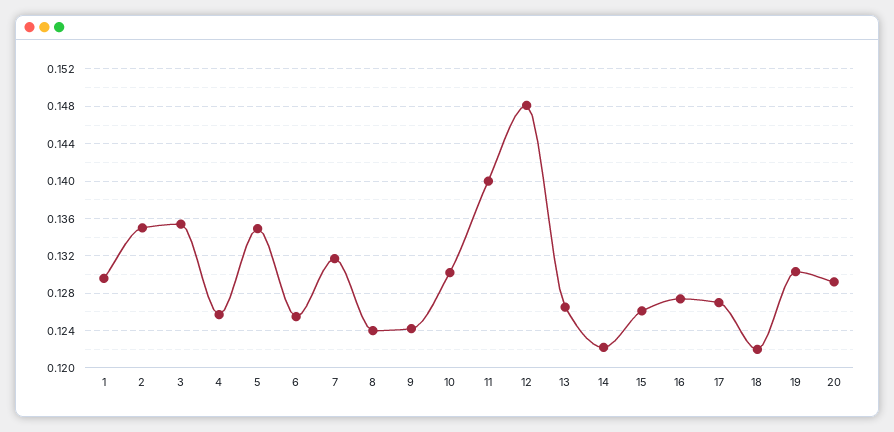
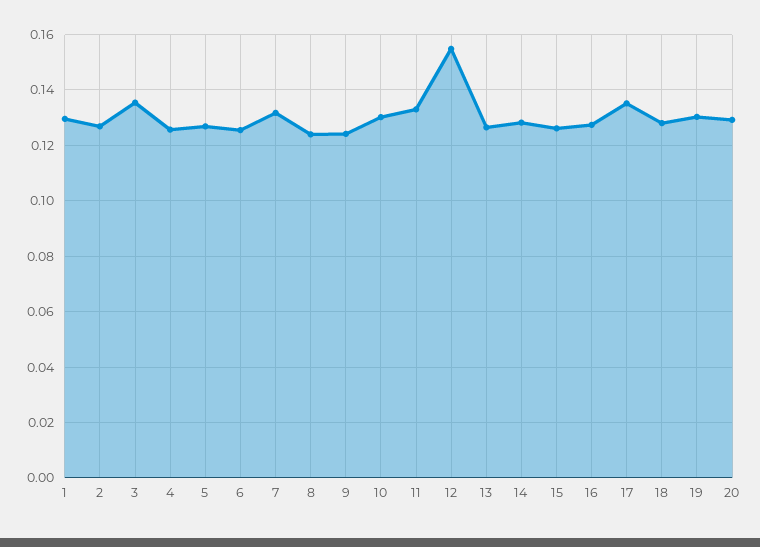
  {
    "1": 0.13,
-   "2": 0.135,
+   "2": 0.1275,
    "3": 0.135,
    "4": 0.126,
-   "5": 0.135,
+   "5": 0.1275,
    "6": 0.126,
    "7": 0.132,
    "8": 0.124,
    "9": 0.124,
    "10": 0.13,
-   "11": 0.14,
+   "11": 0.1325,
-   "12": 0.148,
+   "12": 0.155,
    "13": 0.127,
-   "14": 0.122,
+   "14": 0.1275,
    "15": 0.126,
    "16": 0.127,
-   "17": 0.127,
+   "17": 0.135,
-   "18": 0.122,
+   "18": 0.1275,
    "19": 0.13,
    "20": 0.129
  }

